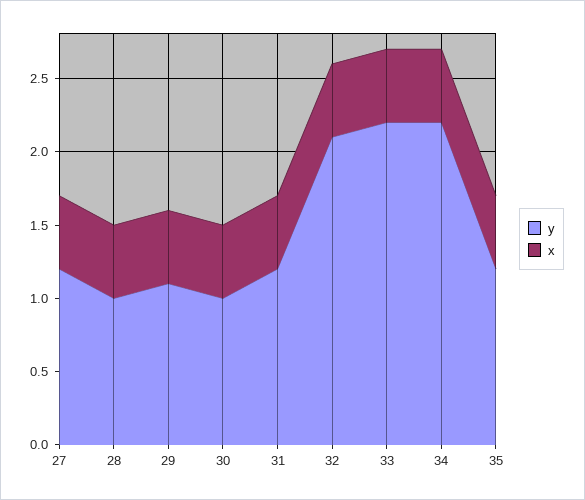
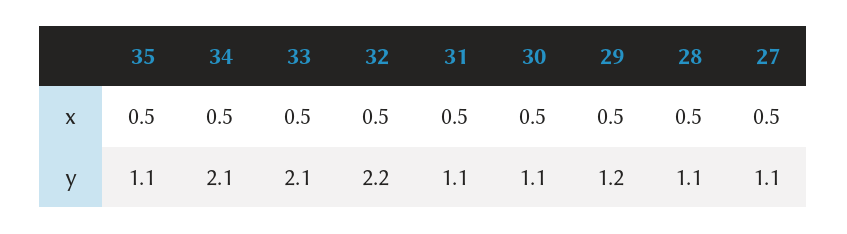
  {
    "y": {
-     "27": 1.2,
+     "27": 1.1,
-     "28": 1,
+     "28": 1.1,
-     "29": 1.1,
+     "29": 1.2,
-     "30": 1,
+     "30": 1.1,
-     "31": 1.2,
+     "31": 1.1,
-     "32": 2.1,
+     "32": 2.2,
-     "33": 2.2,
+     "33": 2.1,
-     "34": 2.2,
+     "34": 2.1,
-     "35": 1.2
+     "35": 1.1
    },
    "x": {
      "27": 0.5,
      "28": 0.5,
      "29": 0.5,
      "30": 0.5,
      "31": 0.5,
      "32": 0.5,
      "33": 0.5,
      "34": 0.5,
      "35": 0.5
    }
  }

